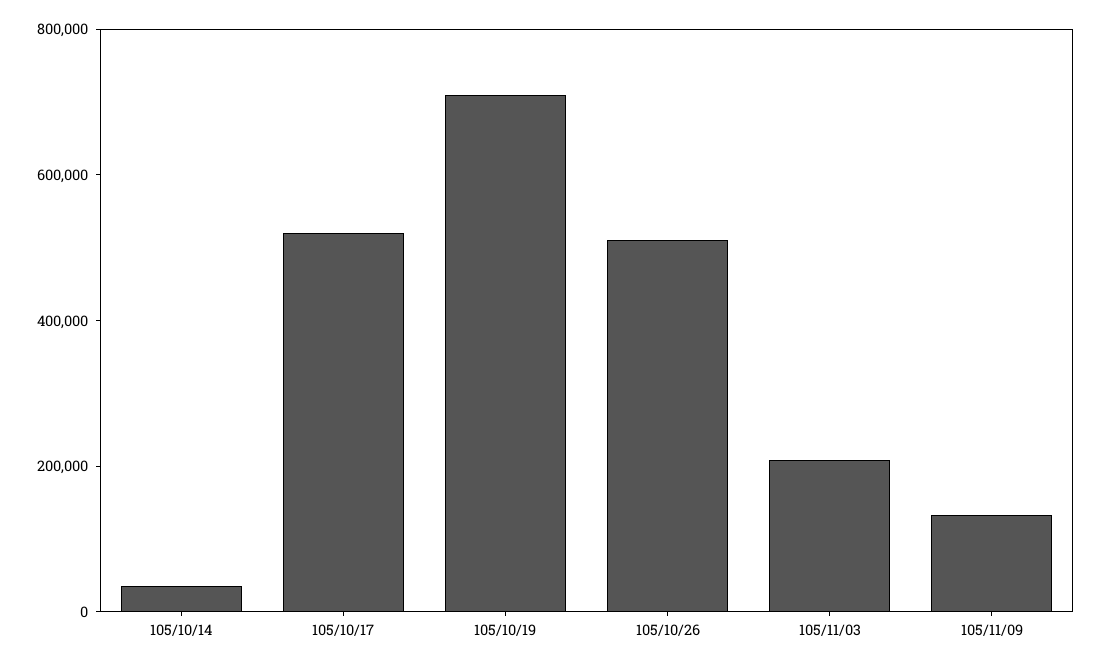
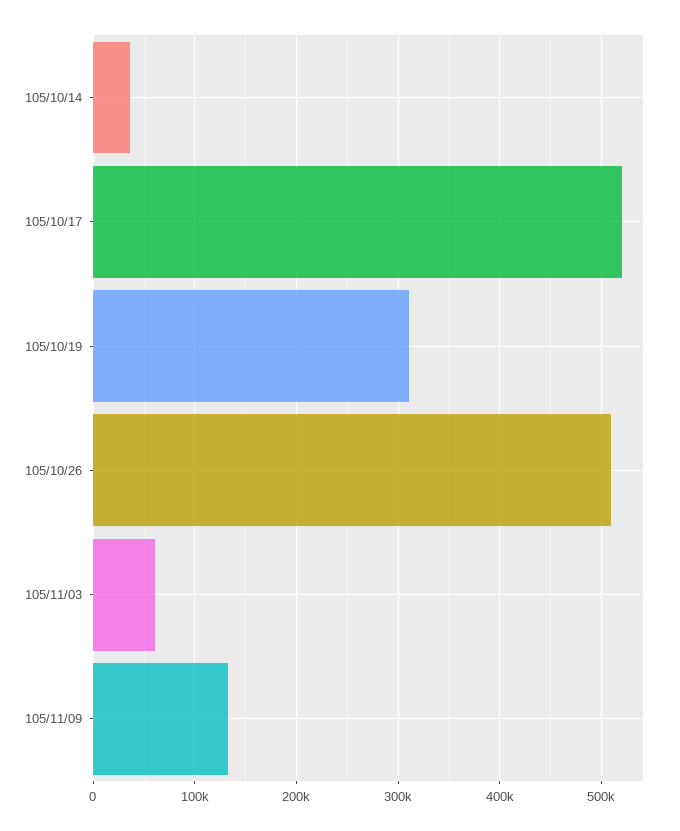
  {
    "105/10/14": 40000,
    "105/10/17": 520000,
-   "105/10/19": 700000,
+   "105/10/19": 310000,
    "105/10/26": 510000,
-   "105/11/03": 200000,
+   "105/11/03": 60000,
    "105/11/09": 130000
  }

